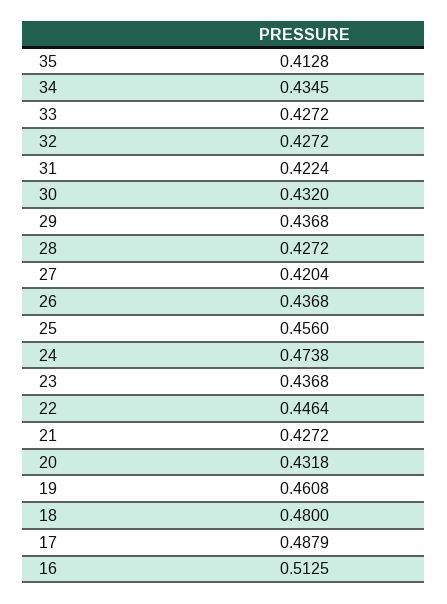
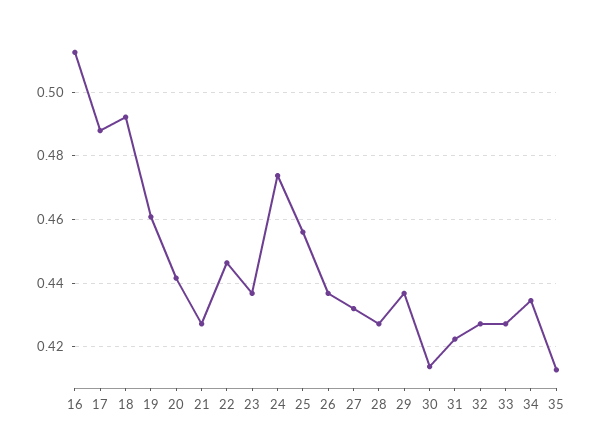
  {
    "35": 0.4128,
    "34": 0.4345,
    "33": 0.4272,
    "32": 0.4272,
    "31": 0.4224,
-   "30": 0.432,
+   "30": 0.414,
    "29": 0.4368,
    "28": 0.4272,
-   "27": 0.4204,
+   "27": 0.432,
    "26": 0.4368,
    "25": 0.456,
    "24": 0.4738,
    "23": 0.4368,
    "22": 0.4464,
    "21": 0.4272,
-   "20": 0.4318,
+   "20": 0.442,
    "19": 0.4608,
-   "18": 0.48,
+   "18": 0.492,
    "17": 0.4879,
    "16": 0.5125
  }

